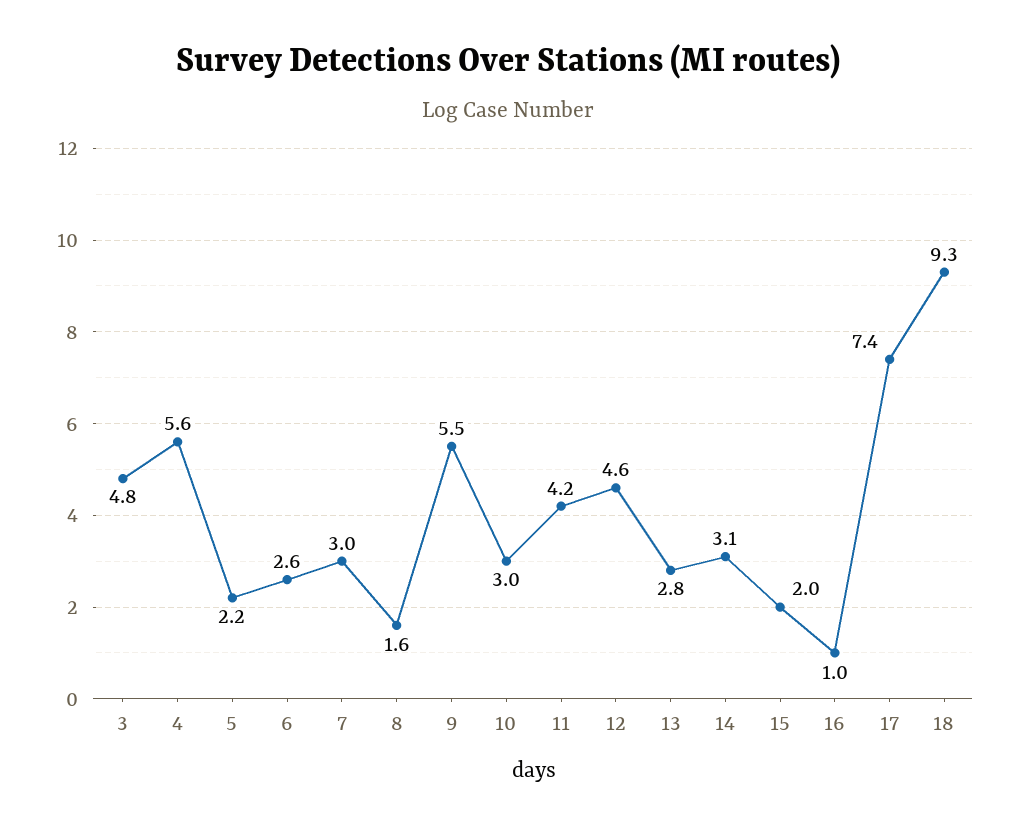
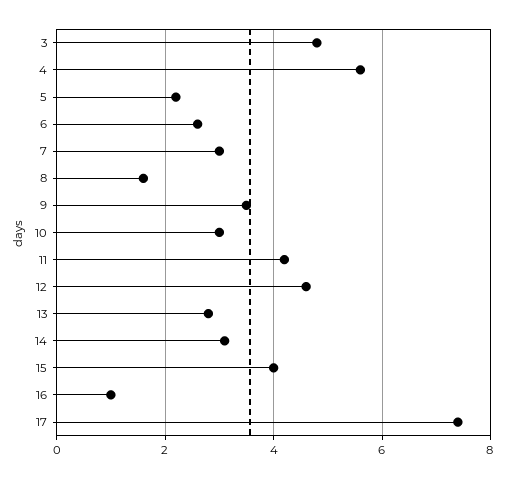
  {
    "3": 4.8,
    "4": 5.6,
    "5": 2.2,
    "6": 2.6,
    "7": 3,
    "8": 1.6,
-   "9": 5.5,
+   "9": 3.5,
    "10": 3,
    "11": 4.2,
    "12": 4.6,
    "13": 2.8,
    "14": 3.1,
-   "15": 2,
+   "15": 4,
    "16": 1,
-   "17": 7.4,
+   "17": 7.4
-   "18": 9.3
  }

